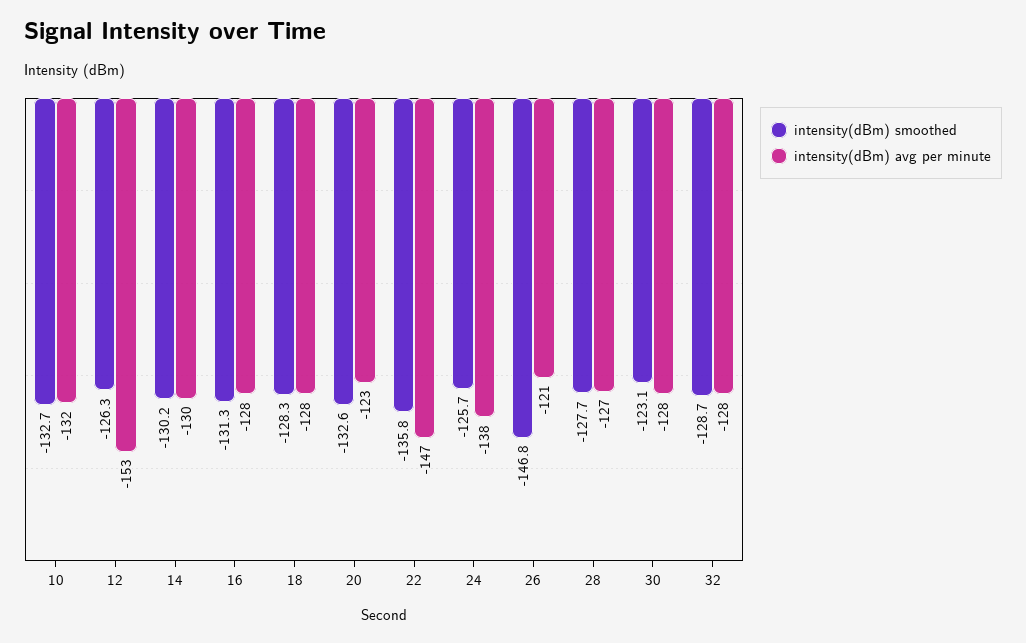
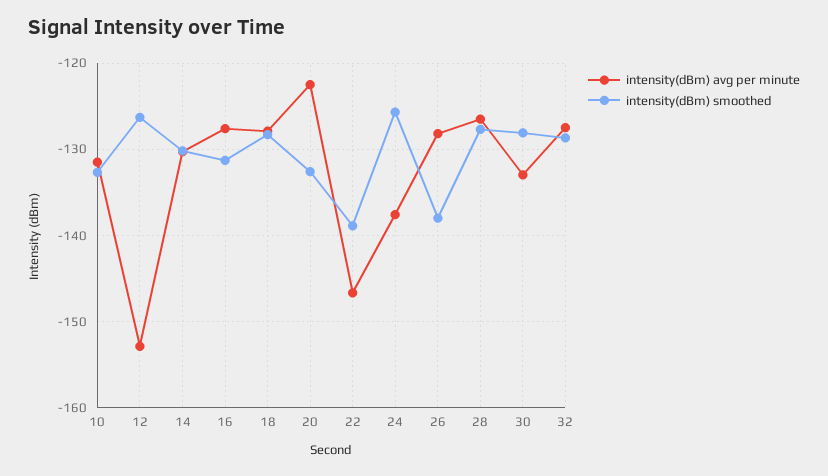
  {
    "intensity(dBm) smoothed": {
      "10": -132.7,
      "12": -126.3,
      "14": -130.2,
      "16": -131.3,
      "18": -128.3,
      "20": -132.6,
-     "22": -135.8,
+     "22": -139,
      "24": -125.7,
-     "26": -146.8,
+     "26": -138,
      "28": -127.7,
-     "30": -123.1,
+     "30": -128,
      "32": -128.7
    },
    "intensity(dBm) avg per minute": {
      "10": -132,
      "12": -153,
      "14": -130,
      "16": -128,
      "18": -128,
      "20": -123,
      "22": -147,
      "24": -138,
-     "26": -121,
+     "26": -128,
      "28": -127,
-     "30": -128,
+     "30": -133,
      "32": -128
    }
  }

